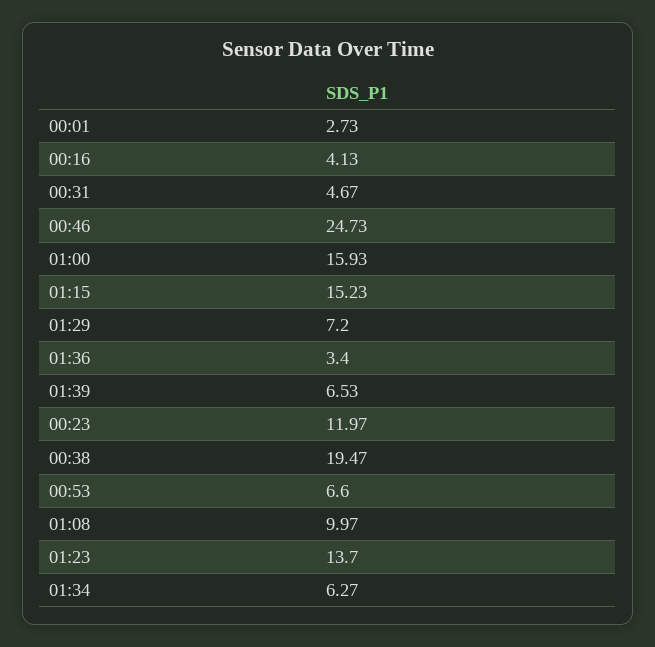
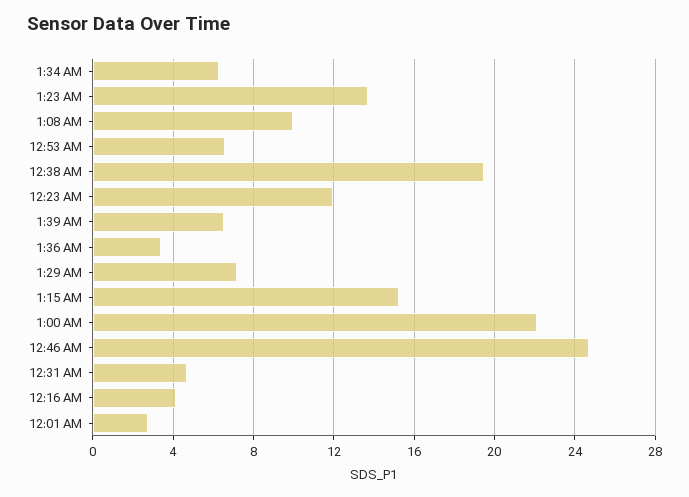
  {
    "00:01": 2.73,
    "00:16": 4.13,
    "00:31": 4.67,
    "00:46": 24.73,
-   "01:00": 15.93,
+   "01:00": 22,
    "01:15": 15.23,
    "01:29": 7.2,
    "01:36": 3.4,
    "01:39": 6.53,
    "00:23": 11.97,
    "00:38": 19.47,
    "00:53": 6.6,
    "01:08": 9.97,
    "01:23": 13.7,
    "01:34": 6.27
  }

